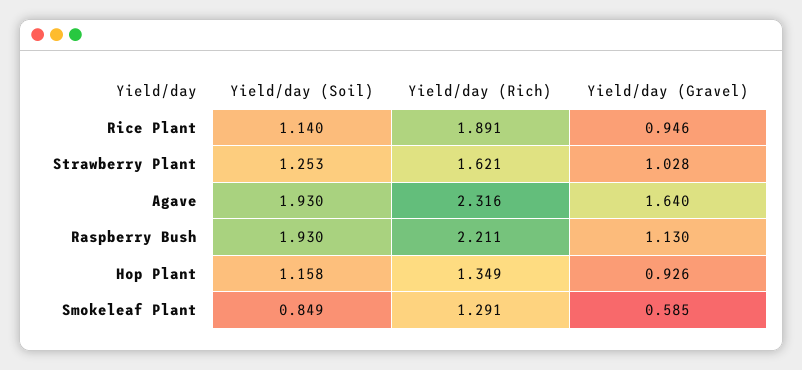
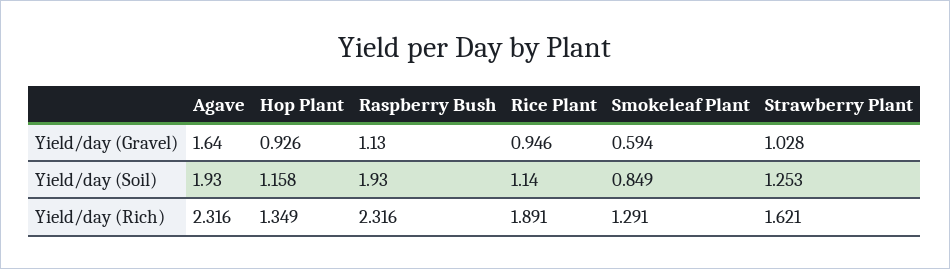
  {
    "Yield/day (Soil)": {
      "Rice Plant": 1.14,
      "Strawberry Plant": 1.253,
      "Agave": 1.93,
      "Raspberry Bush": 1.93,
      "Hop Plant": 1.158,
      "Smokeleaf Plant": 0.849
    },
    "Yield/day (Rich)": {
      "Rice Plant": 1.891,
      "Strawberry Plant": 1.621,
      "Agave": 2.316,
-     "Raspberry Bush": 2.211,
+     "Raspberry Bush": 2.316,
      "Hop Plant": 1.349,
      "Smokeleaf Plant": 1.291
    },
    "Yield/day (Gravel)": {
      "Rice Plant": 0.946,
      "Strawberry Plant": 1.028,
      "Agave": 1.64,
      "Raspberry Bush": 1.13,
      "Hop Plant": 0.926,
-     "Smokeleaf Plant": 0.585
+     "Smokeleaf Plant": 0.594
    }
  }

